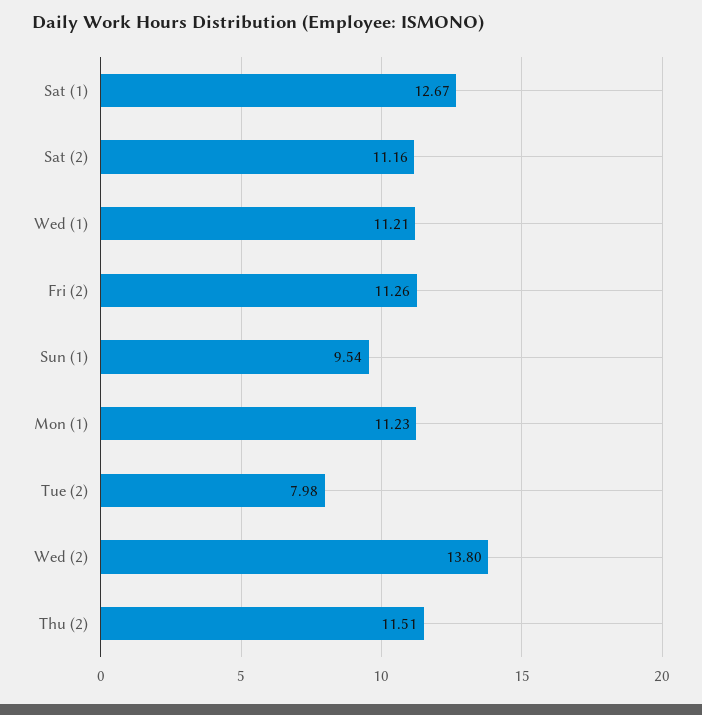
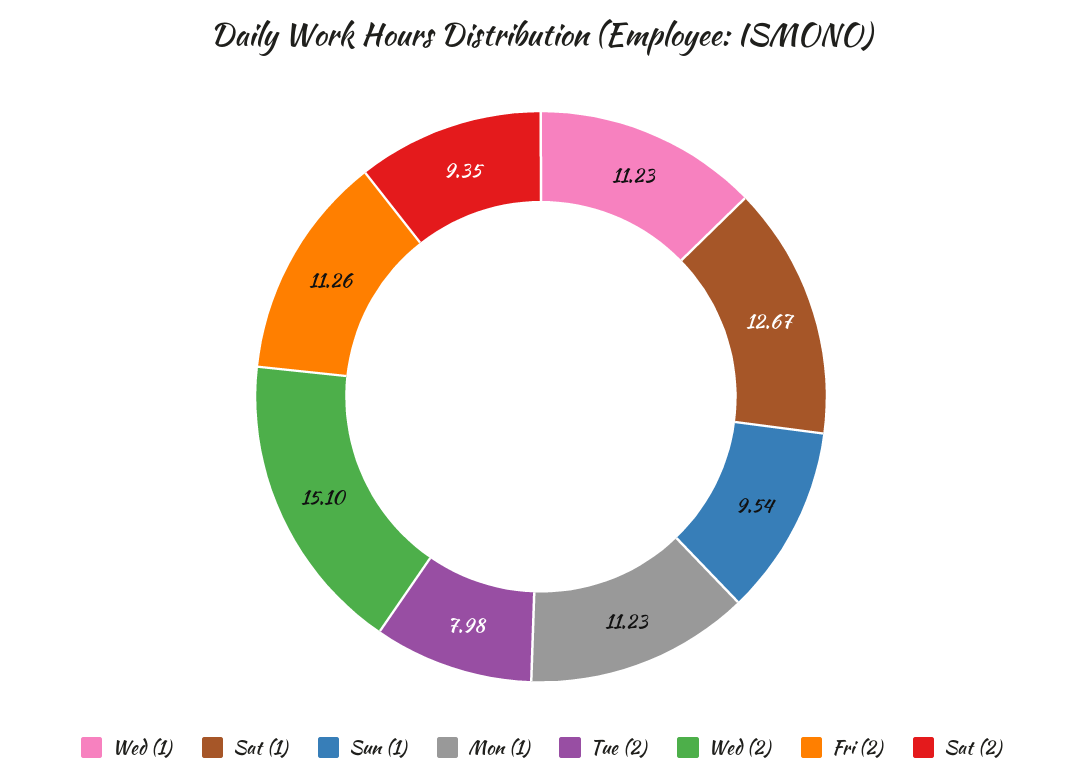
  {
    "Sat (1)": 12.67,
-   "Sat (2)": 11.16,
+   "Sat (2)": 9.35,
-   "Wed (1)": 11.21,
+   "Wed (1)": 11.23,
    "Fri (2)": 11.26,
    "Sun (1)": 9.54,
    "Mon (1)": 11.23,
    "Tue (2)": 7.98,
-   "Wed (2)": 13.8,
+   "Wed (2)": 15.1
-   "Thu (2)": 11.51
  }

